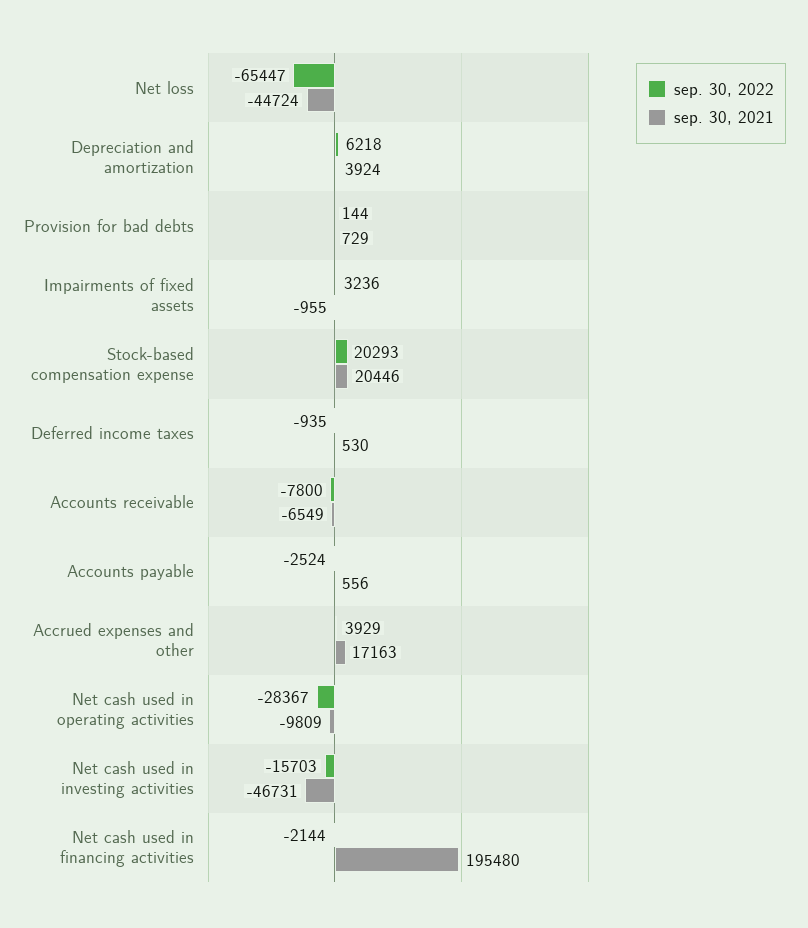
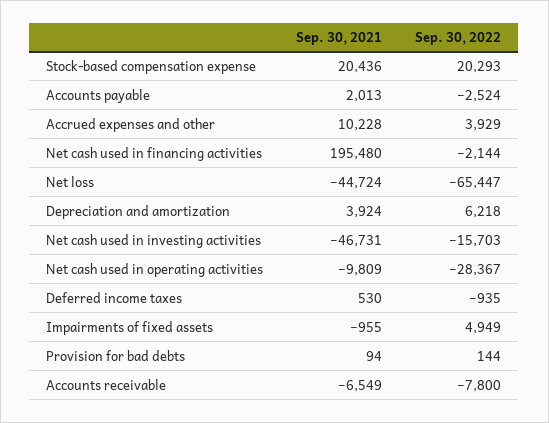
  {
    "sep. 30, 2022": {
      "Net loss": -65447,
      "Depreciation and amortization": 6218,
      "Provision for bad debts": 144,
-     "Impairments of fixed assets": 3236,
+     "Impairments of fixed assets": 4949,
      "Stock-based compensation expense": 20293,
      "Deferred income taxes": -935,
      "Accounts receivable": -7800,
      "Accounts payable": -2524,
      "Accrued expenses and other": 3929,
      "Net cash used in operating activities": -28367,
      "Net cash used in investing activities": -15703,
      "Net cash used in financing activities": -2144
    },
    "sep. 30, 2021": {
      "Net loss": -44724,
      "Depreciation and amortization": 3924,
-     "Provision for bad debts": 729,
+     "Provision for bad debts": 94,
      "Impairments of fixed assets": -955,
-     "Stock-based compensation expense": 20446,
+     "Stock-based compensation expense": 20436,
      "Deferred income taxes": 530,
      "Accounts receivable": -6549,
-     "Accounts payable": 556,
+     "Accounts payable": 2013,
-     "Accrued expenses and other": 17163,
+     "Accrued expenses and other": 10228,
      "Net cash used in operating activities": -9809,
      "Net cash used in investing activities": -46731,
      "Net cash used in financing activities": 195480
    }
  }

